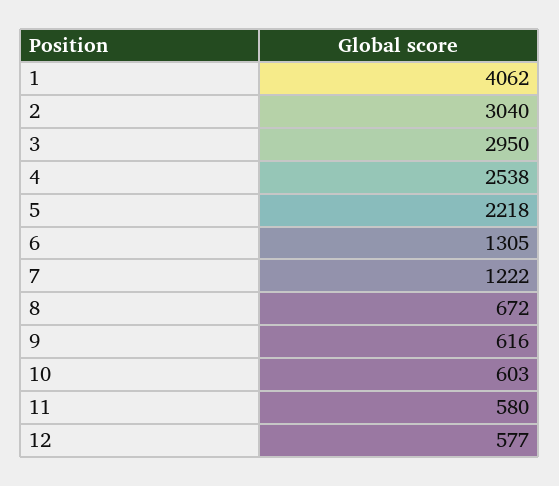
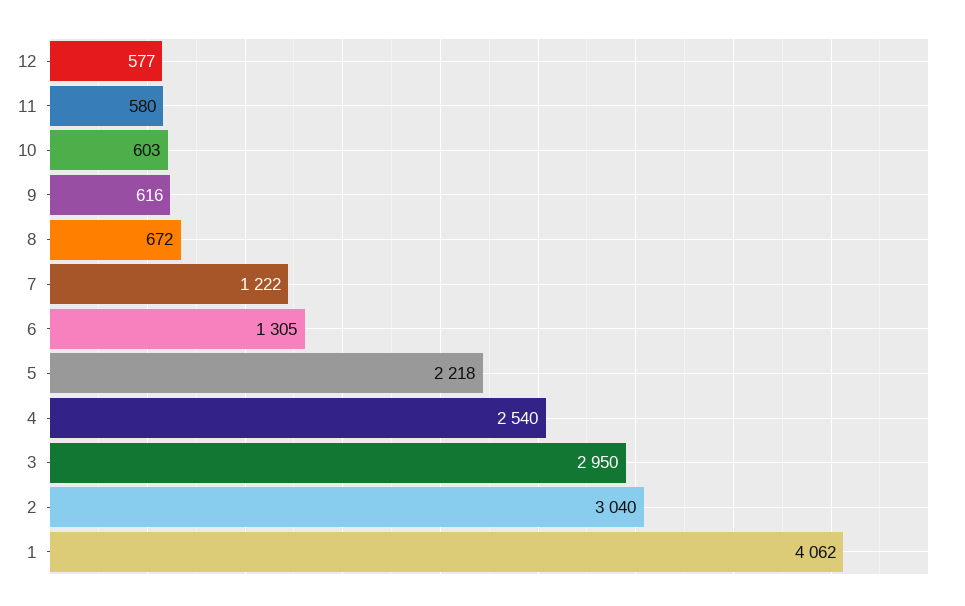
  {
    "1": 4062,
    "2": 3040,
    "3": 2950,
-   "4": 2538,
+   "4": 2540,
    "5": 2218,
    "6": 1305,
    "7": 1222,
    "8": 672,
    "9": 616,
    "10": 603,
    "11": 580,
    "12": 577
  }

